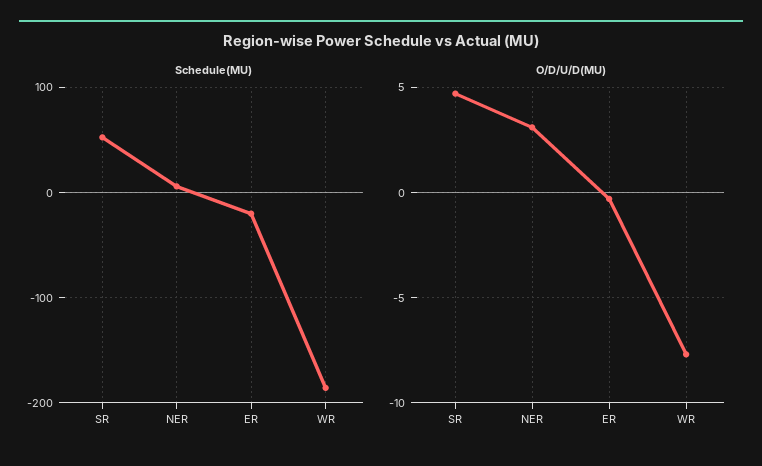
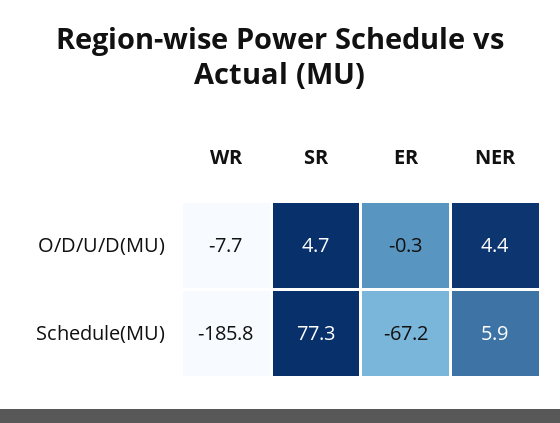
  {
    "Schedule(MU)": {
-     "SR": 50,
+     "SR": 77.3,
      "NER": 5.9,
-     "ER": -20,
+     "ER": -67.2,
      "WR": -185.8
    },
    "O/D/U/D(MU)": {
      "SR": 4.7,
-     "NER": 3,
+     "NER": 4.4,
      "ER": -0.3,
      "WR": -7.7
    }
  }

